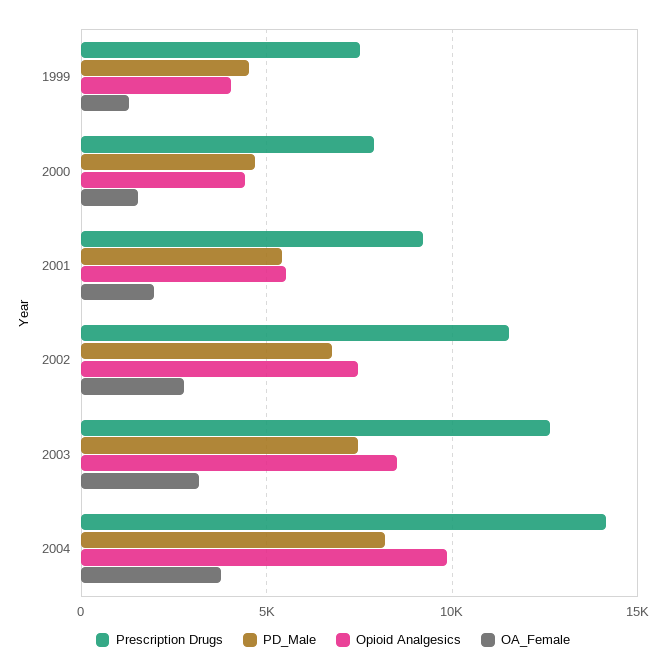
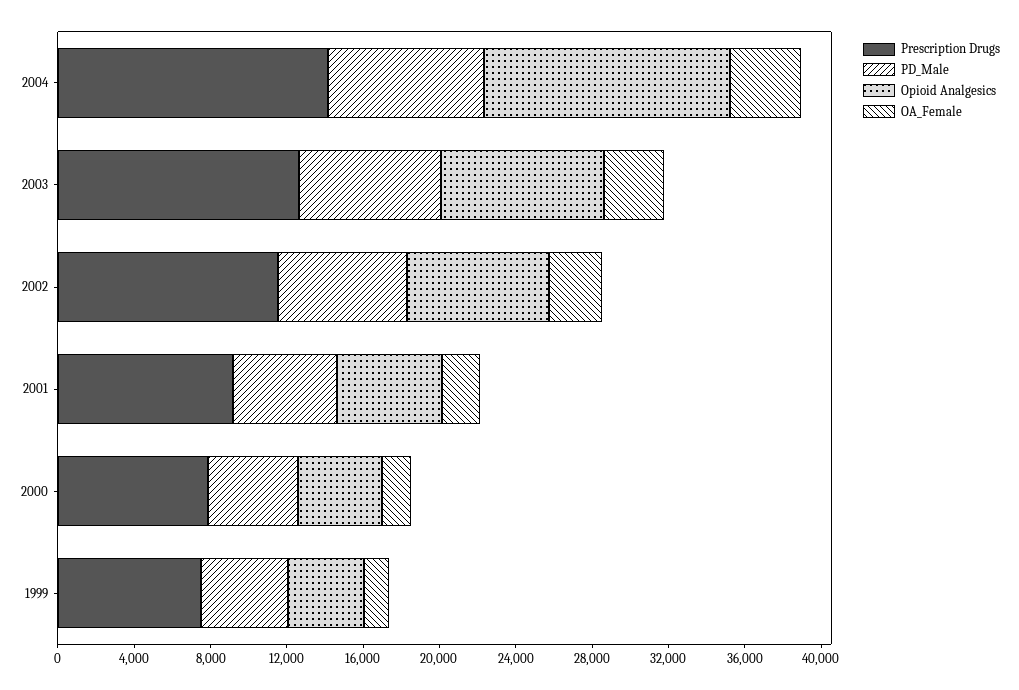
  {
    "Prescription Drugs": {
      "1999": 7500,
      "2000": 8000,
      "2001": 9000,
      "2002": 11500,
      "2003": 12500,
      "2004": 14000
    },
    "PD_Male": {
      "1999": 4500,
      "2000": 4500,
      "2001": 5500,
      "2002": 7000,
      "2003": 7500,
      "2004": 8000
    },
    "Opioid Analgesics": {
      "1999": 4000,
      "2000": 4500,
      "2001": 5500,
      "2002": 7500,
      "2003": 8500,
-     "2004": 10000
+     "2004": 13000
    },
    "OA_Female": {
      "1999": 1500,
      "2000": 1500,
      "2001": 2000,
      "2002": 3000,
      "2003": 3000,
      "2004": 4000
    }
  }

